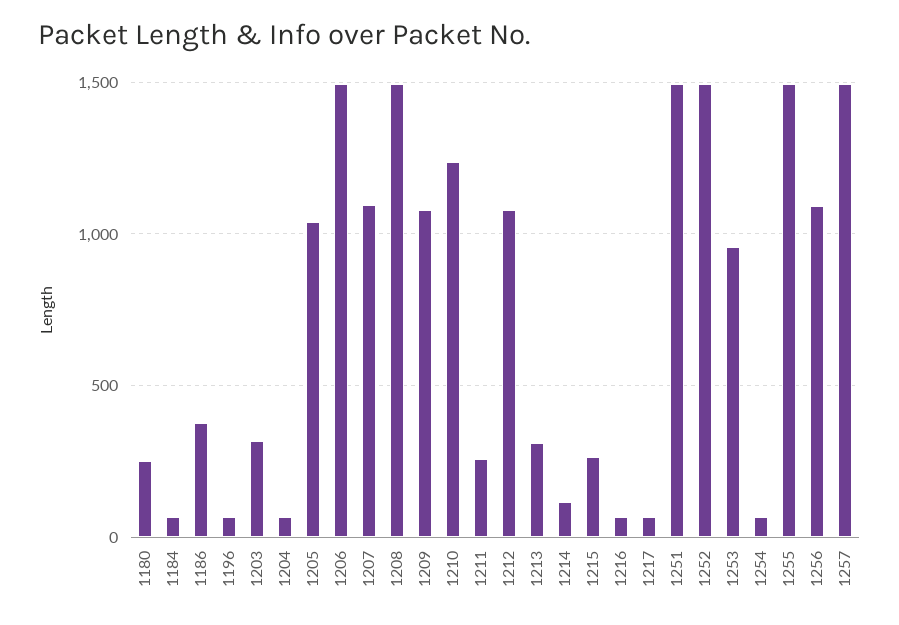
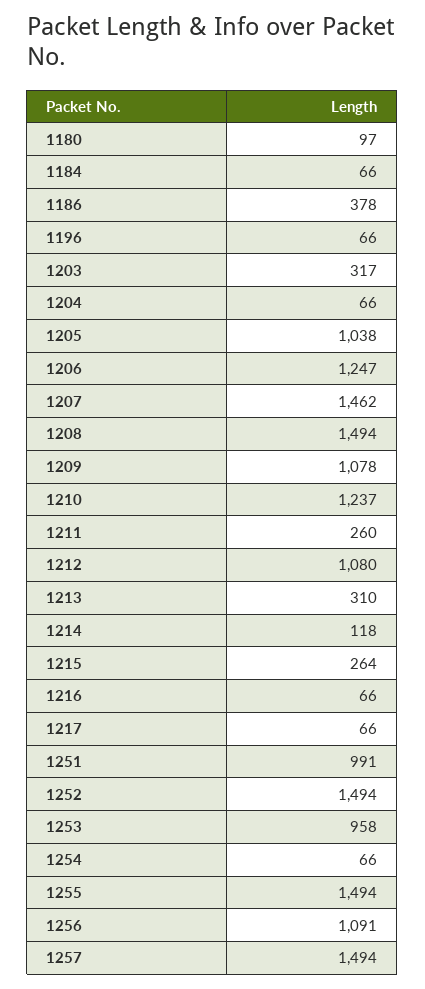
  {
-   "1180": 250,
+   "1180": 97,
    "1184": 66,
    "1186": 378,
    "1196": 66,
    "1203": 317,
    "1204": 66,
    "1205": 1038,
-   "1206": 1500,
+   "1206": 1247,
-   "1207": 1100,
+   "1207": 1462,
    "1208": 1494,
    "1209": 1078,
    "1210": 1237,
    "1211": 260,
    "1212": 1080,
    "1213": 310,
    "1214": 118,
    "1215": 264,
    "1216": 66,
    "1217": 66,
-   "1251": 1500,
+   "1251": 991,
    "1252": 1494,
    "1253": 958,
    "1254": 66,
    "1255": 1494,
    "1256": 1091,
    "1257": 1494
  }

